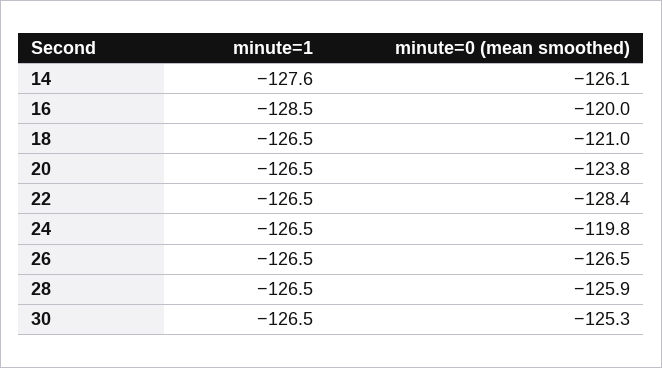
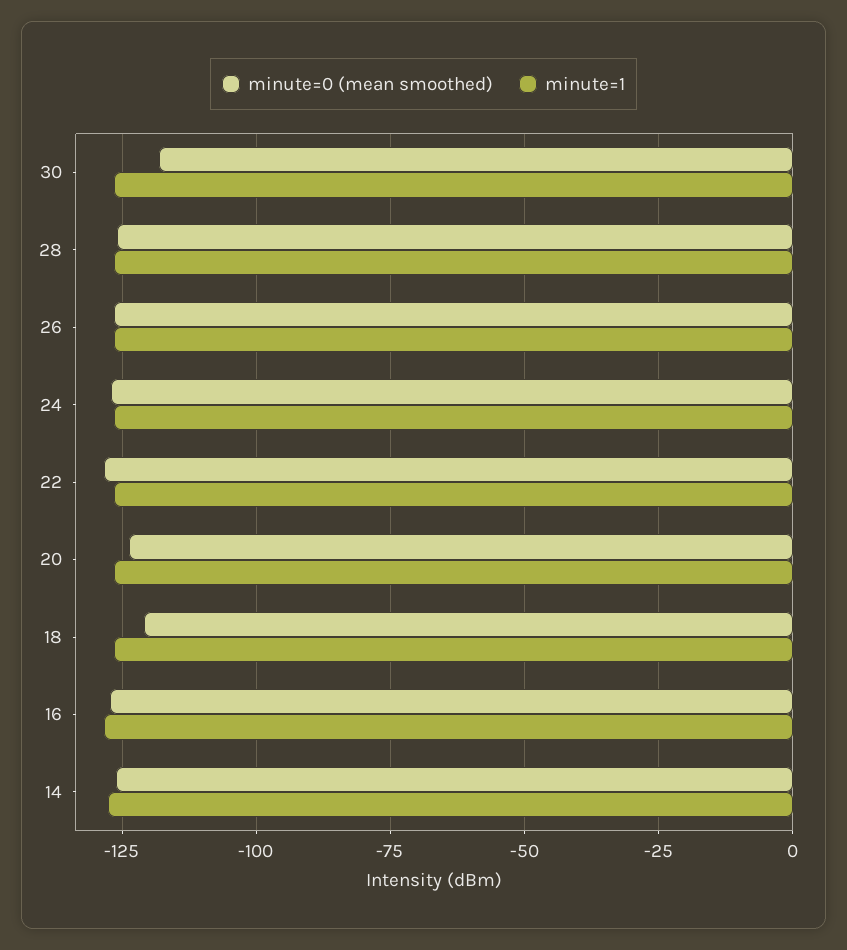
  {
    "minute=1": {
      "14": -127.6,
      "16": -128.5,
      "18": -126.5,
      "20": -126.5,
      "22": -126.5,
      "24": -126.5,
      "26": -126.5,
      "28": -126.5,
      "30": -126.5
    },
    "minute=0 (mean smoothed)": {
      "14": -126.1,
-     "16": -120,
+     "16": -127.5,
      "18": -121,
      "20": -123.8,
      "22": -128.4,
-     "24": -119.8,
+     "24": -127.5,
      "26": -126.5,
      "28": -125.9,
-     "30": -125.3
+     "30": -117.5
    }
  }

